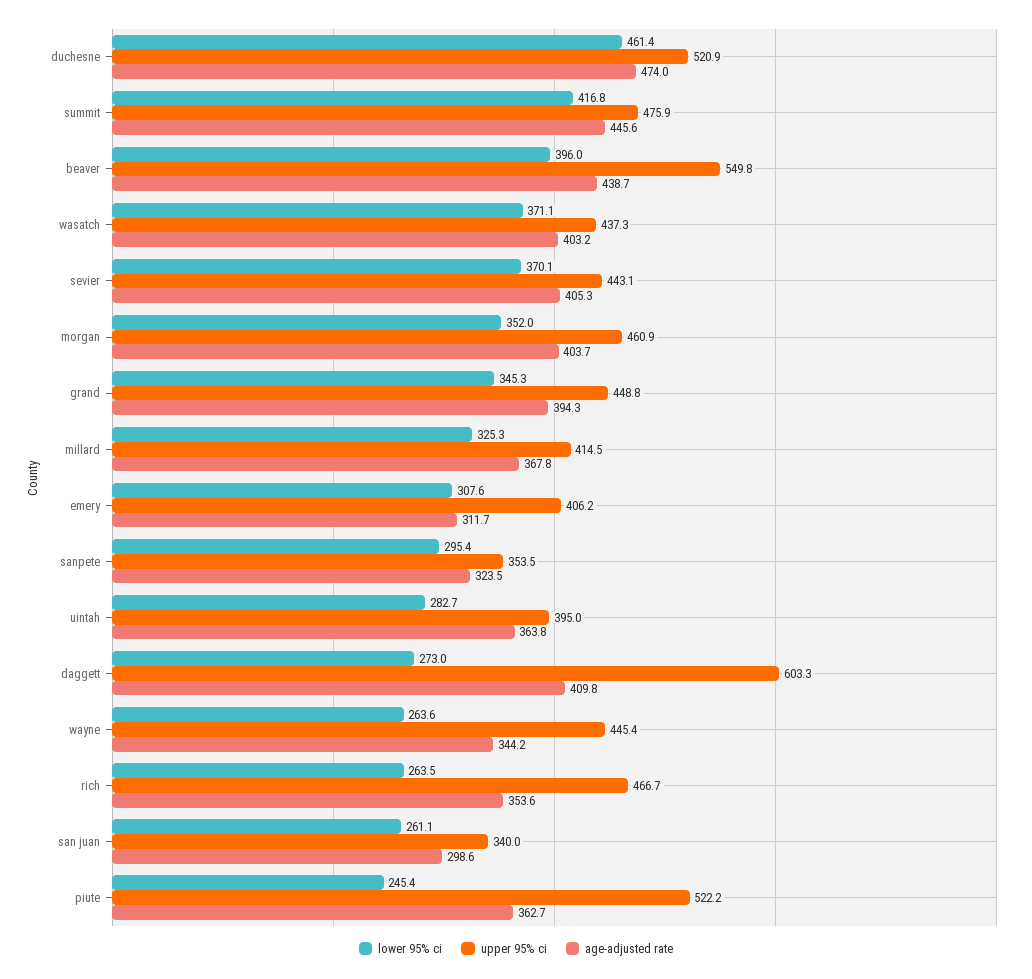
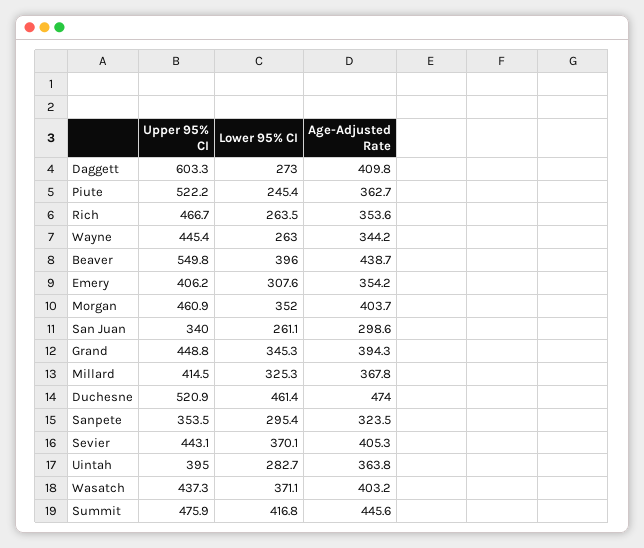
  {
    "lower 95% ci": {
      "duchesne": 461.4,
      "summit": 416.8,
      "beaver": 396,
      "wasatch": 371.1,
      "sevier": 370.1,
      "morgan": 352,
      "grand": 345.3,
      "millard": 325.3,
      "emery": 307.6,
      "sanpete": 295.4,
      "uintah": 282.7,
      "daggett": 273,
-     "wayne": 263.6,
+     "wayne": 263,
      "rich": 263.5,
      "san juan": 261.1,
      "piute": 245.4
    },
    "upper 95% ci": {
      "duchesne": 520.9,
      "summit": 475.9,
      "beaver": 549.8,
      "wasatch": 437.3,
      "sevier": 443.1,
      "morgan": 460.9,
      "grand": 448.8,
      "millard": 414.5,
      "emery": 406.2,
      "sanpete": 353.5,
      "uintah": 395,
      "daggett": 603.3,
      "wayne": 445.4,
      "rich": 466.7,
      "san juan": 340,
      "piute": 522.2
    },
    "age-adjusted rate": {
      "duchesne": 474,
      "summit": 445.6,
      "beaver": 438.7,
      "wasatch": 403.2,
      "sevier": 405.3,
      "morgan": 403.7,
      "grand": 394.3,
      "millard": 367.8,
-     "emery": 311.7,
+     "emery": 354.2,
      "sanpete": 323.5,
      "uintah": 363.8,
      "daggett": 409.8,
      "wayne": 344.2,
      "rich": 353.6,
      "san juan": 298.6,
      "piute": 362.7
    }
  }

